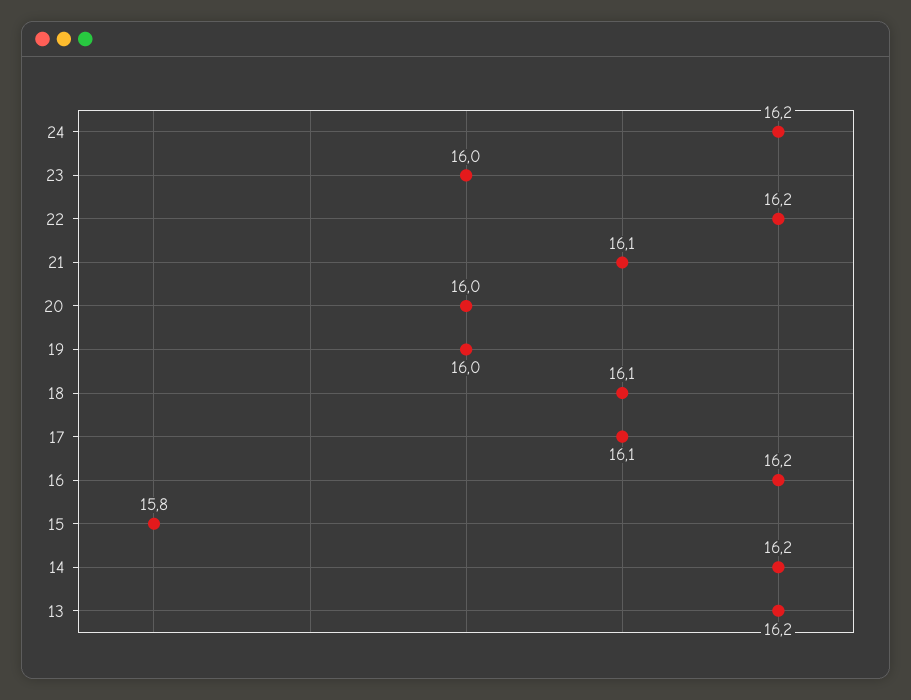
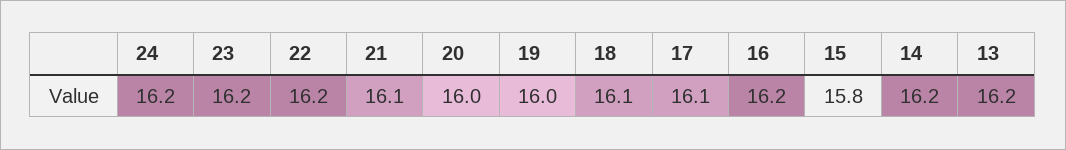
  {
    "24": 16.2,
-   "23": 16,
+   "23": 16.2,
    "22": 16.2,
    "21": 16.1,
    "20": 16,
    "19": 16,
    "18": 16.1,
    "17": 16.1,
    "16": 16.2,
    "15": 15.8,
    "14": 16.2,
    "13": 16.2
  }

